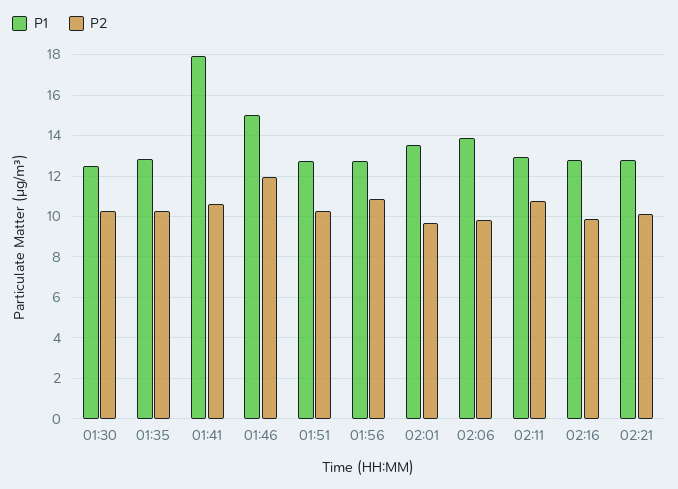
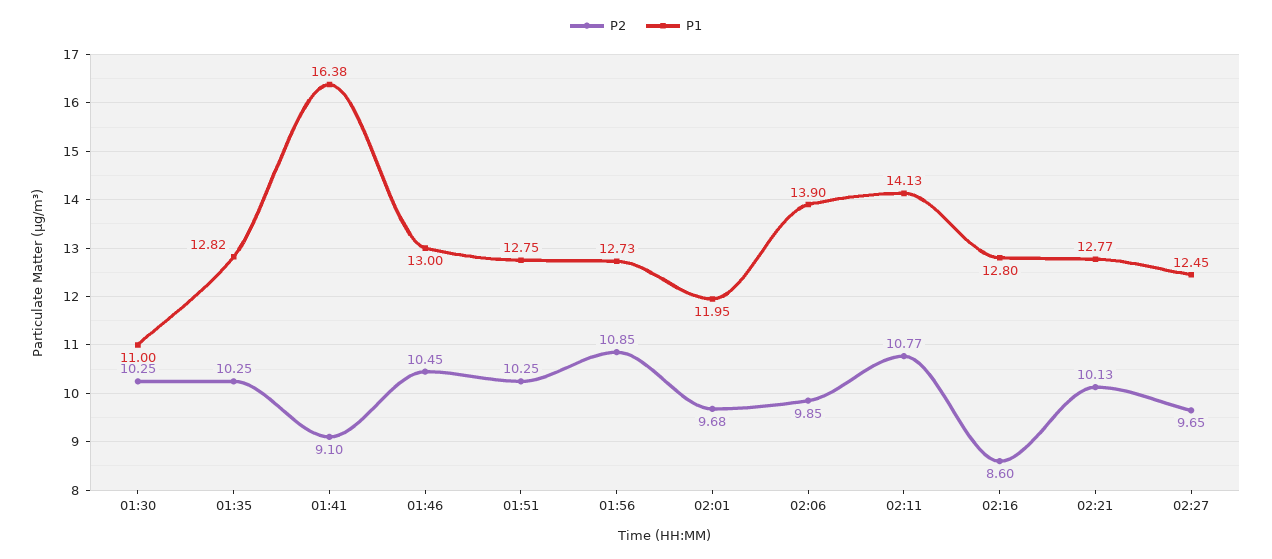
  {
    "P1": {
-     "01:30": 12.5,
+     "01:30": 11,
      "01:35": 12.82,
-     "01:41": 18,
+     "01:41": 16.38,
-     "01:46": 15,
+     "01:46": 13,
      "01:51": 12.75,
      "01:56": 12.73,
-     "02:01": 13.5,
+     "02:01": 11.95,
      "02:06": 13.9,
-     "02:11": 13,
+     "02:11": 14.13,
      "02:16": 12.8,
-     "02:21": 12.77
+     "02:21": 12.77,
+     "02:27": 12.45
    },
    "P2": {
      "01:30": 10.25,
      "01:35": 10.25,
-     "01:41": 10.5,
+     "01:41": 9.1,
-     "01:46": 12,
+     "01:46": 10.45,
      "01:51": 10.25,
      "01:56": 10.85,
      "02:01": 9.68,
      "02:06": 9.85,
      "02:11": 10.77,
-     "02:16": 10,
+     "02:16": 8.6,
-     "02:21": 10.13
+     "02:21": 10.13,
+     "02:27": 9.65
    }
  }

